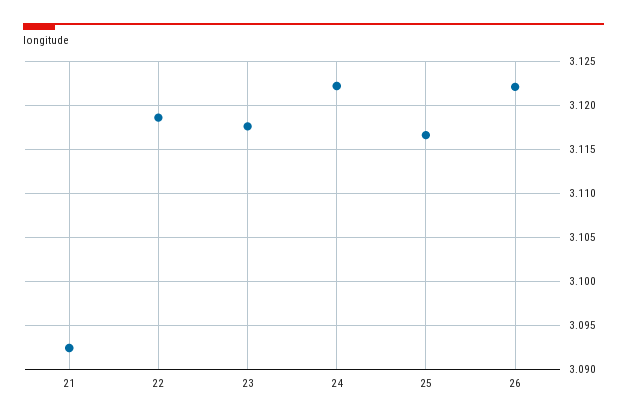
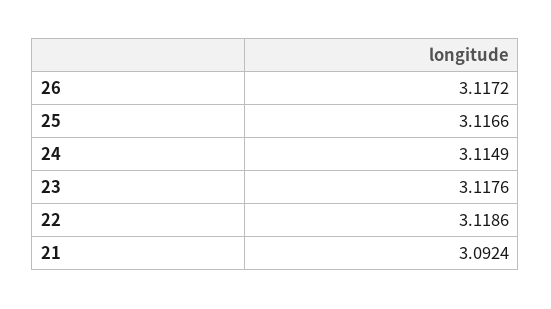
  {
    "21": 3.0924,
    "22": 3.1186,
    "23": 3.1176,
-   "24": 3.122,
+   "24": 3.1149,
    "25": 3.1166,
-   "26": 3.122
+   "26": 3.1172
  }

